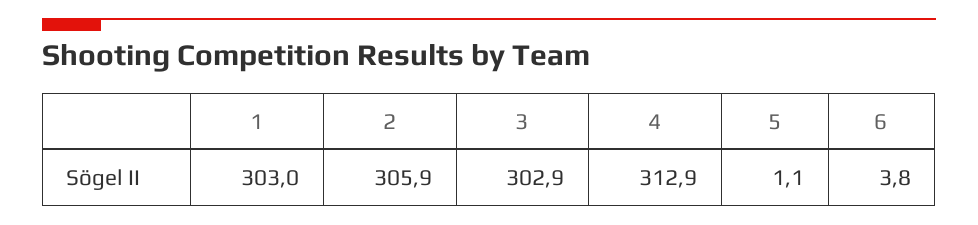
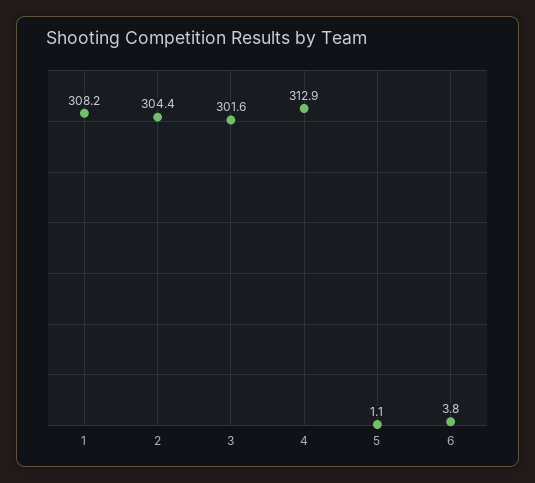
  {
-   "1": 303,
+   "1": 308.2,
-   "2": 305.9,
+   "2": 304.4,
-   "3": 302.9,
+   "3": 301.6,
    "4": 312.9,
    "5": 1.1,
    "6": 3.8
  }

